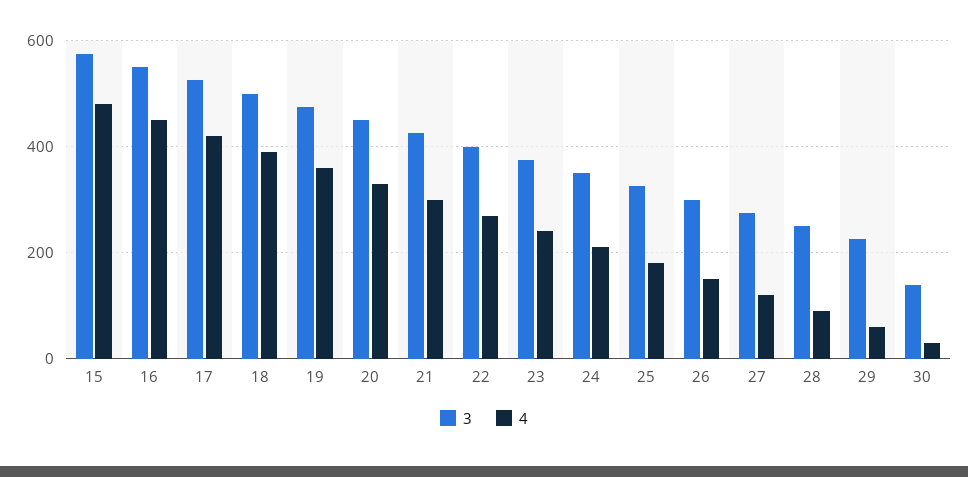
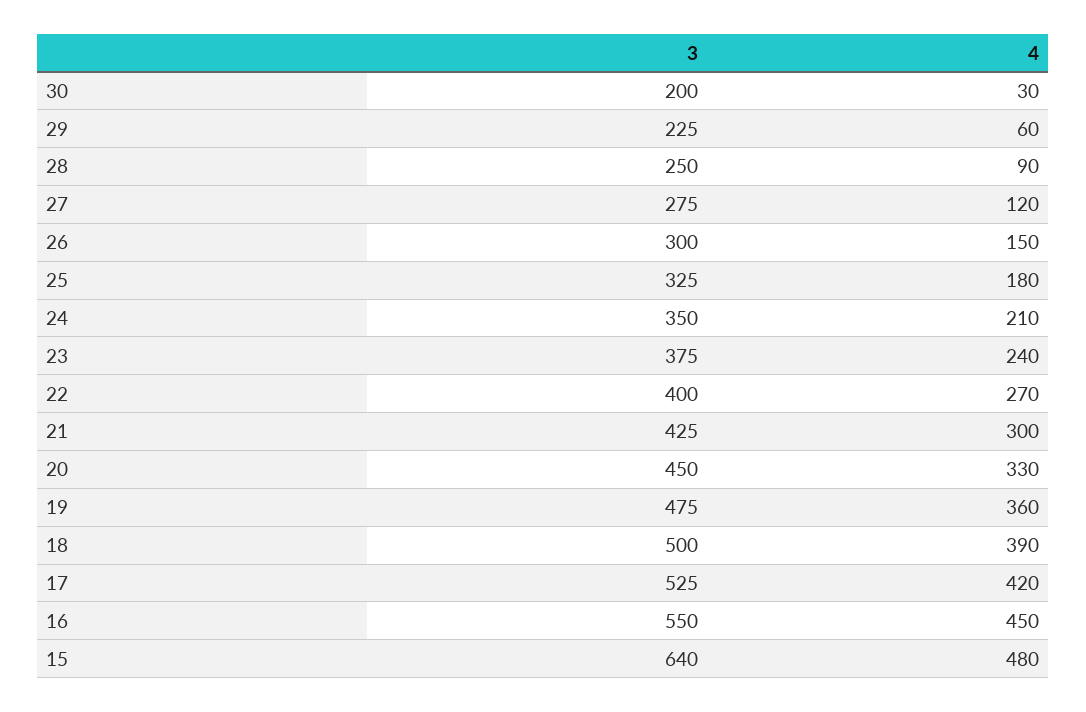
  {
    "3": {
-     "15": 580,
+     "15": 640,
      "16": 550,
      "17": 525,
      "18": 500,
      "19": 475,
      "20": 450,
      "21": 425,
      "22": 400,
      "23": 375,
      "24": 350,
      "25": 325,
      "26": 300,
      "27": 275,
      "28": 250,
      "29": 225,
-     "30": 140
+     "30": 200
    },
    "4": {
      "15": 480,
      "16": 450,
      "17": 420,
      "18": 390,
      "19": 360,
      "20": 330,
      "21": 300,
      "22": 270,
      "23": 240,
      "24": 210,
      "25": 180,
      "26": 150,
      "27": 120,
      "28": 90,
      "29": 60,
      "30": 30
    }
  }

